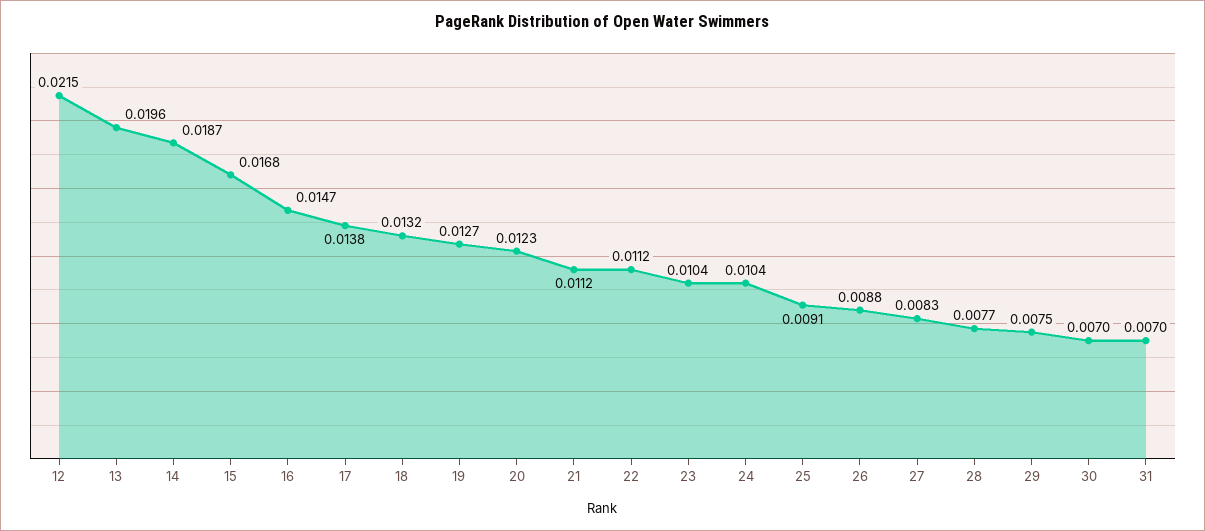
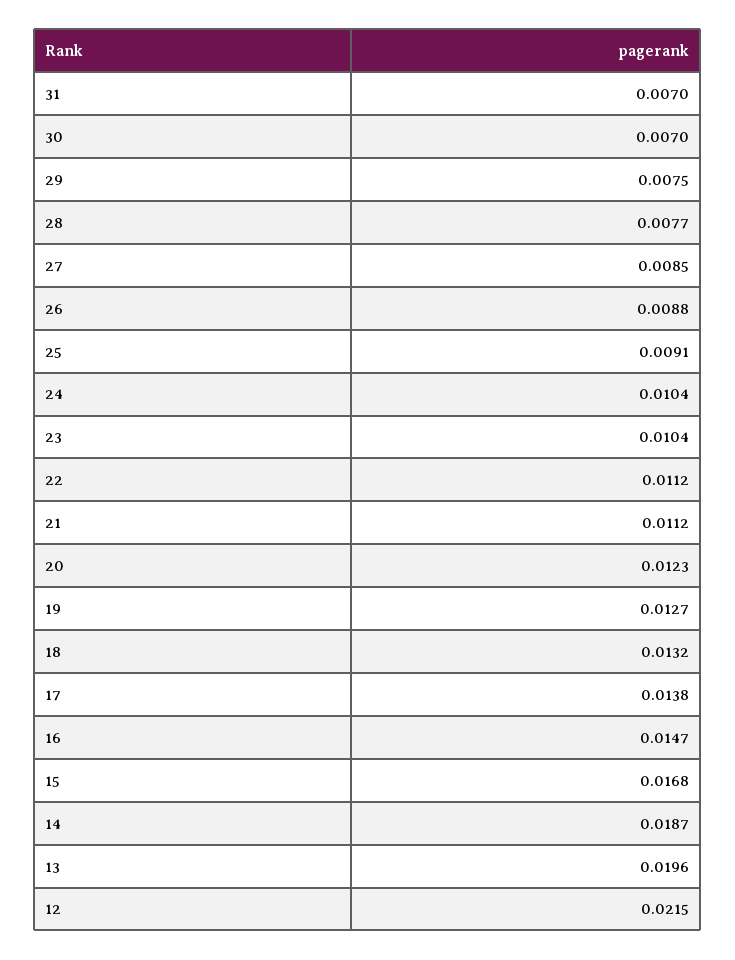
  {
    "12": 0.0215,
    "13": 0.0196,
    "14": 0.0187,
    "15": 0.0168,
    "16": 0.0147,
    "17": 0.0138,
    "18": 0.0132,
    "19": 0.0127,
    "20": 0.0123,
    "21": 0.0112,
    "22": 0.0112,
    "23": 0.0104,
    "24": 0.0104,
    "25": 0.0091,
    "26": 0.0088,
-   "27": 0.0083,
+   "27": 0.0085,
    "28": 0.0077,
    "29": 0.0075,
    "30": 0.007,
    "31": 0.007
  }

